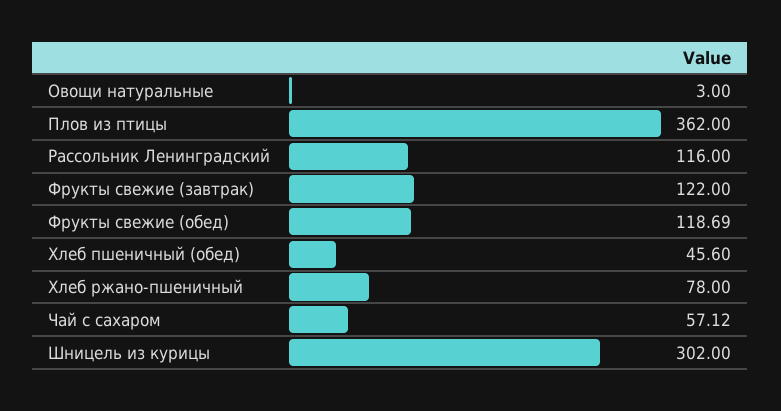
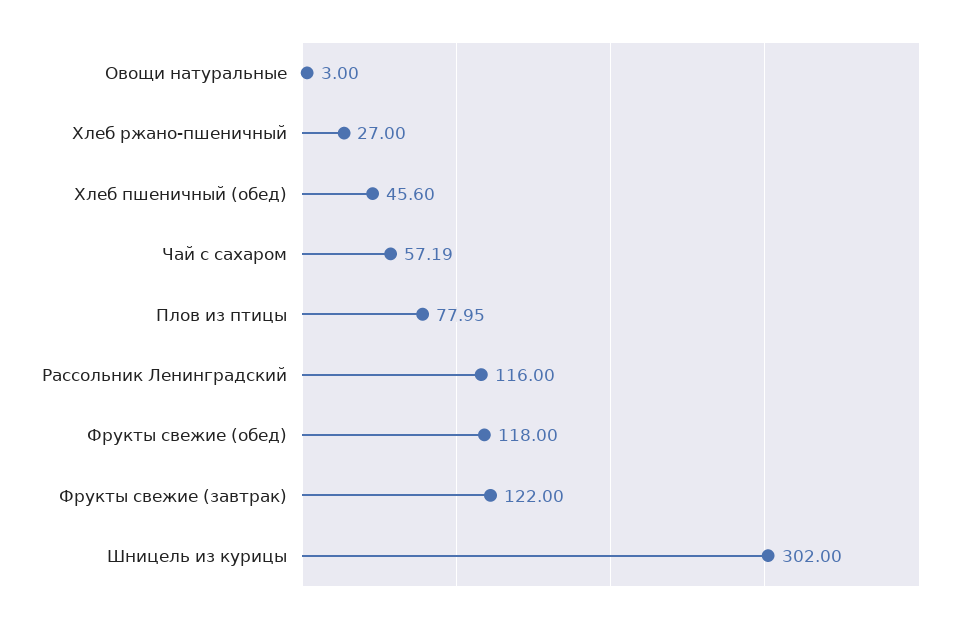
  {
    "Овощи натуральные": 3,
-   "Плов из птицы": 362,
+   "Плов из птицы": 77.95,
    "Рассольник Ленинградский": 116,
    "Фрукты свежие (завтрак)": 122,
-   "Фрукты свежие (обед)": 118.69,
+   "Фрукты свежие (обед)": 118,
    "Хлеб пшеничный (обед)": 45.6,
-   "Хлеб ржано-пшеничный": 78,
+   "Хлеб ржано-пшеничный": 27,
-   "Чай с сахаром": 57.12,
+   "Чай с сахаром": 57.19,
    "Шницель из курицы": 302
  }

